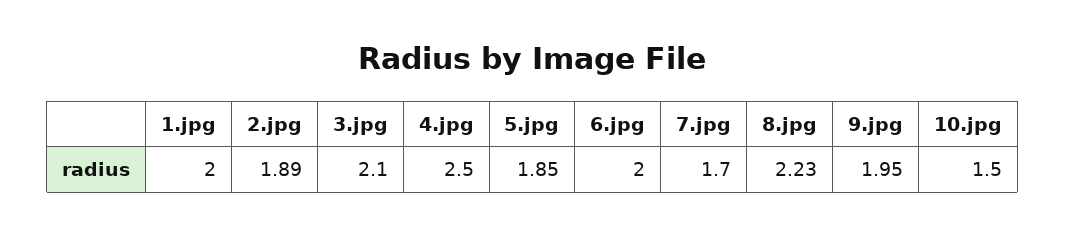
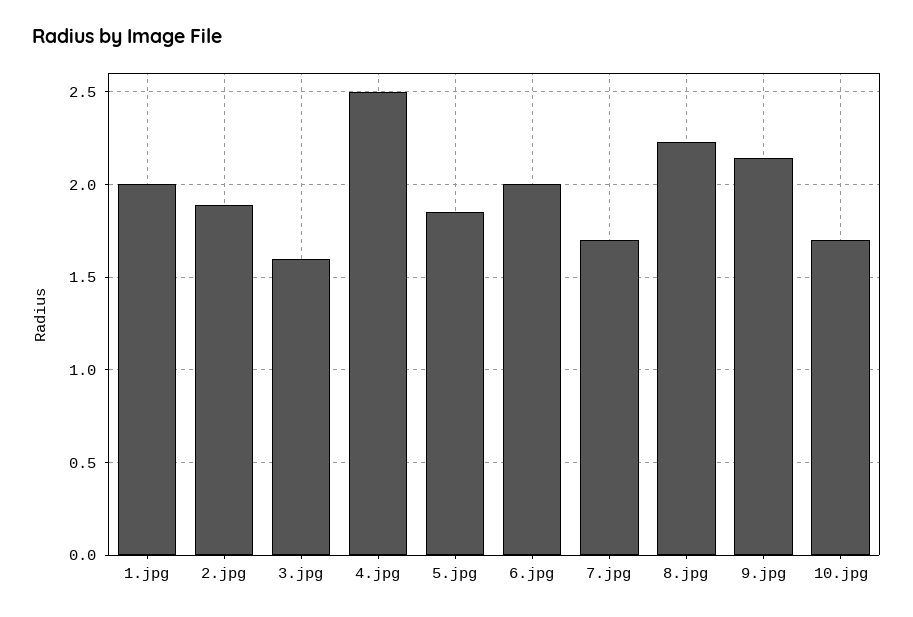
  {
    "1.jpg": 2,
    "2.jpg": 1.89,
-   "3.jpg": 2.1,
+   "3.jpg": 1.6,
    "4.jpg": 2.5,
    "5.jpg": 1.85,
    "6.jpg": 2,
    "7.jpg": 1.7,
    "8.jpg": 2.23,
-   "9.jpg": 1.95,
+   "9.jpg": 2.15,
-   "10.jpg": 1.5
+   "10.jpg": 1.7
  }

